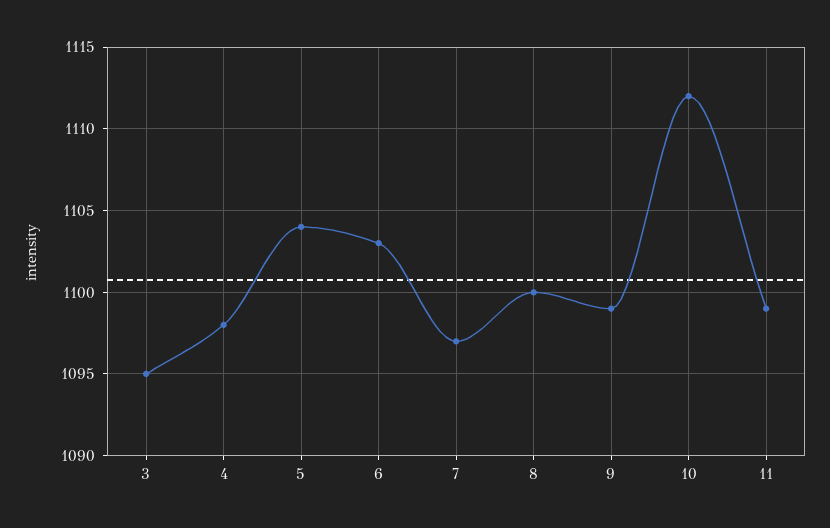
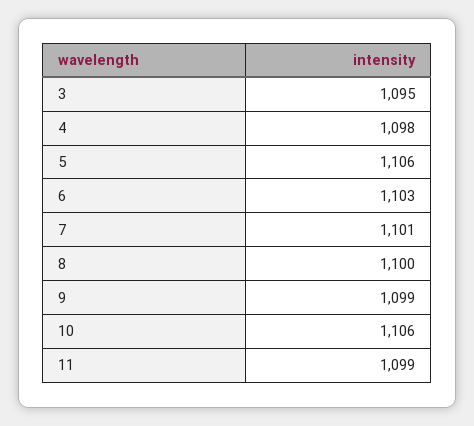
  {
    "3": 1095,
    "4": 1098,
-   "5": 1104,
+   "5": 1106,
    "6": 1103,
-   "7": 1097,
+   "7": 1101,
    "8": 1100,
    "9": 1099,
-   "10": 1112,
+   "10": 1106,
    "11": 1099
  }

